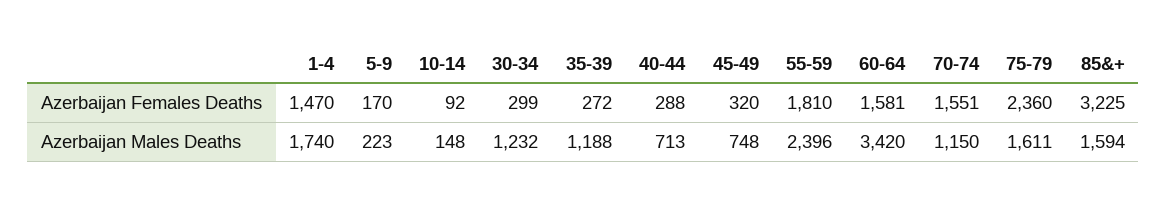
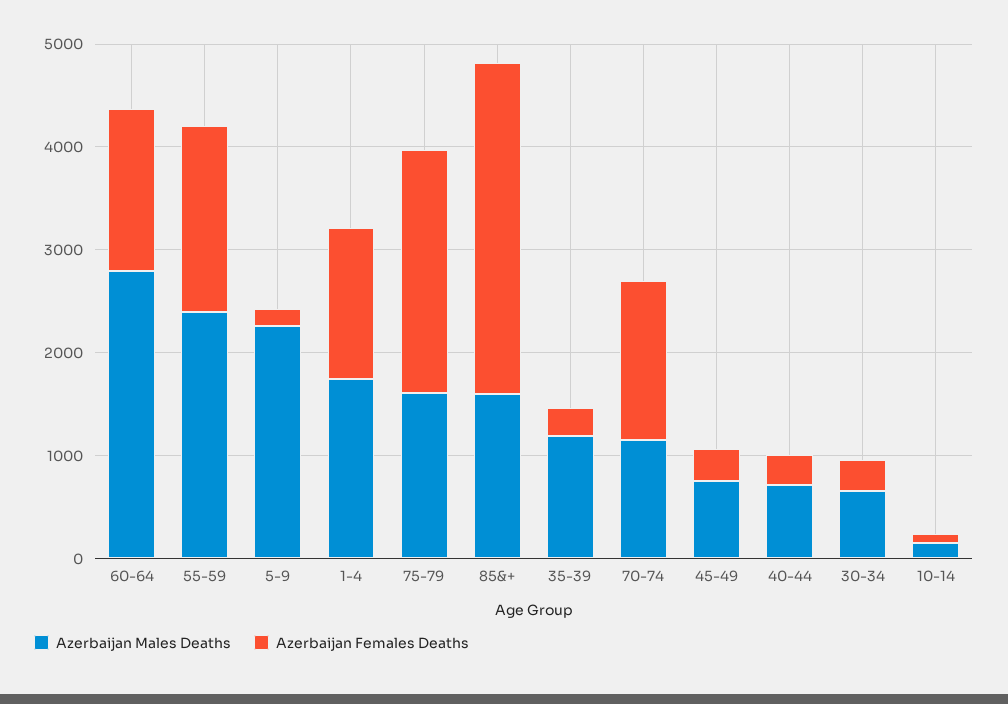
  {
    "Azerbaijan Females Deaths": {
      "1-4": 1470,
      "5-9": 170,
      "10-14": 92,
      "30-34": 299,
      "35-39": 272,
      "40-44": 288,
      "45-49": 320,
      "55-59": 1810,
      "60-64": 1581,
      "70-74": 1551,
      "75-79": 2360,
      "85&+": 3225
    },
    "Azerbaijan Males Deaths": {
      "1-4": 1740,
-     "5-9": 223,
+     "5-9": 2200,
      "10-14": 148,
-     "30-34": 1232,
+     "30-34": 600,
      "35-39": 1188,
      "40-44": 713,
      "45-49": 748,
      "55-59": 2396,
-     "60-64": 3420,
+     "60-64": 2800,
      "70-74": 1150,
      "75-79": 1611,
      "85&+": 1594
    }
  }

